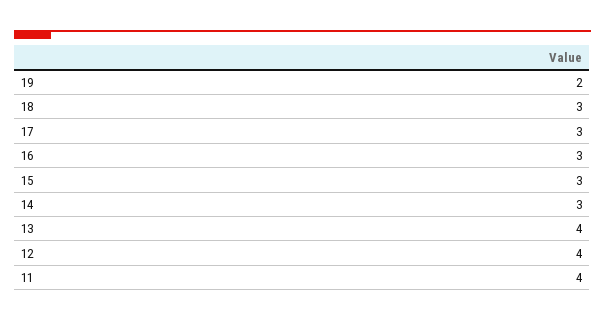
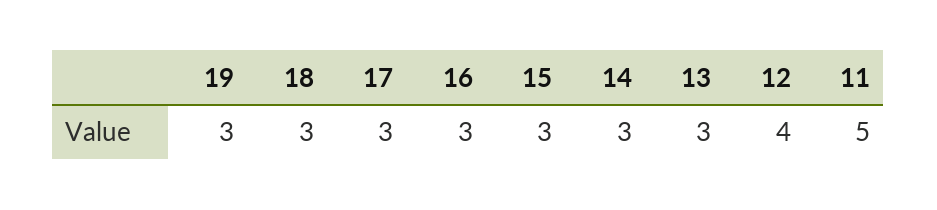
  {
-   "19": 2,
+   "19": 3,
    "18": 3,
    "17": 3,
    "16": 3,
    "15": 3,
    "14": 3,
-   "13": 4,
+   "13": 3,
    "12": 4,
-   "11": 4
+   "11": 5
  }

